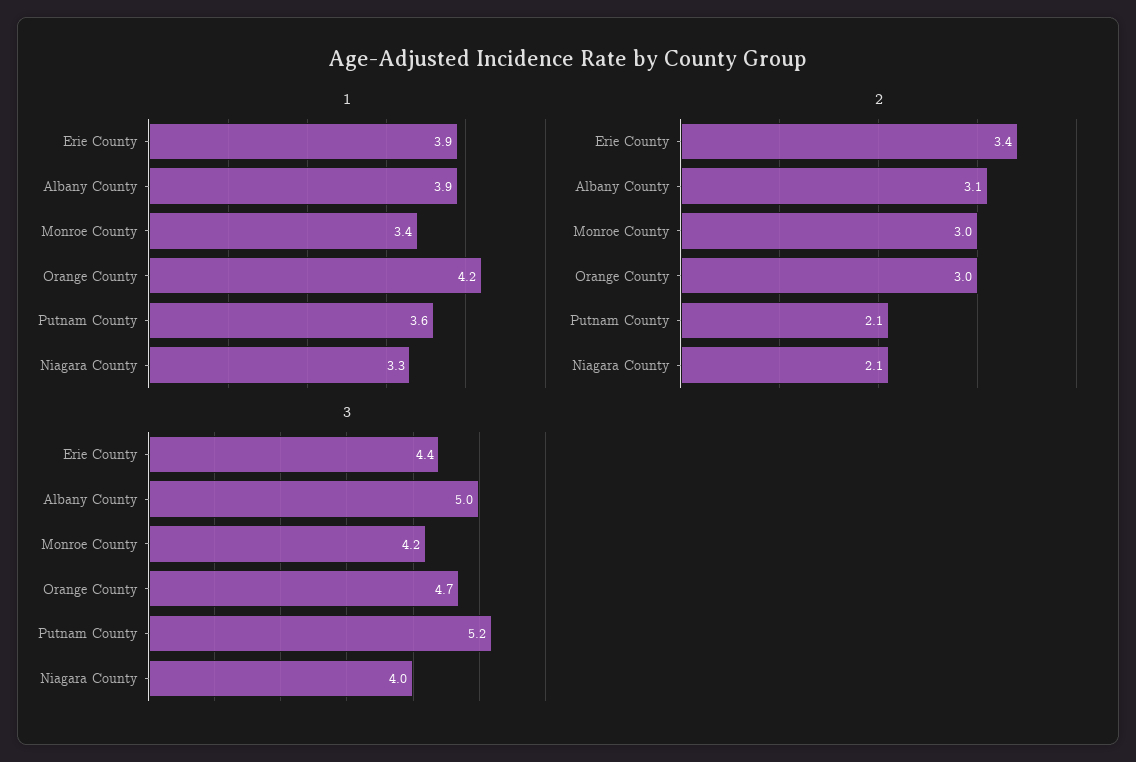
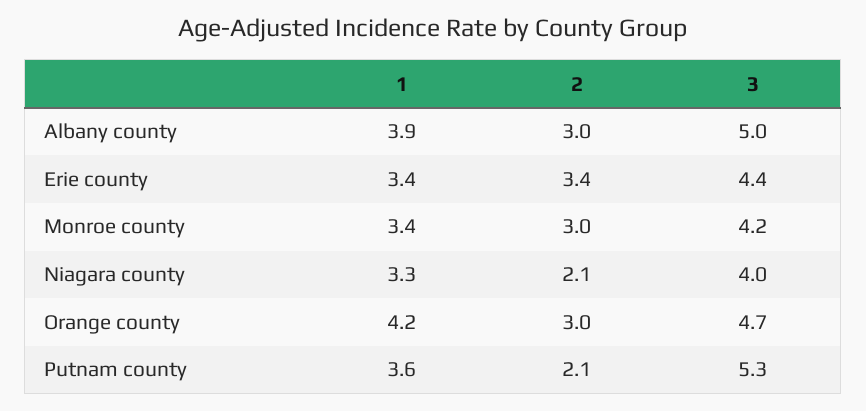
  {
    "1": {
-     "Erie County": 3.9,
+     "Erie County": 3.4,
      "Albany County": 3.9,
      "Monroe County": 3.4,
      "Orange County": 4.2,
      "Putnam County": 3.6,
      "Niagara County": 3.3
    },
    "2": {
      "Erie County": 3.4,
-     "Albany County": 3.1,
+     "Albany County": 3,
      "Monroe County": 3,
      "Orange County": 3,
      "Putnam County": 2.1,
      "Niagara County": 2.1
    },
    "3": {
      "Erie County": 4.4,
      "Albany County": 5,
      "Monroe County": 4.2,
      "Orange County": 4.7,
-     "Putnam County": 5.2,
+     "Putnam County": 5.3,
      "Niagara County": 4
    }
  }

